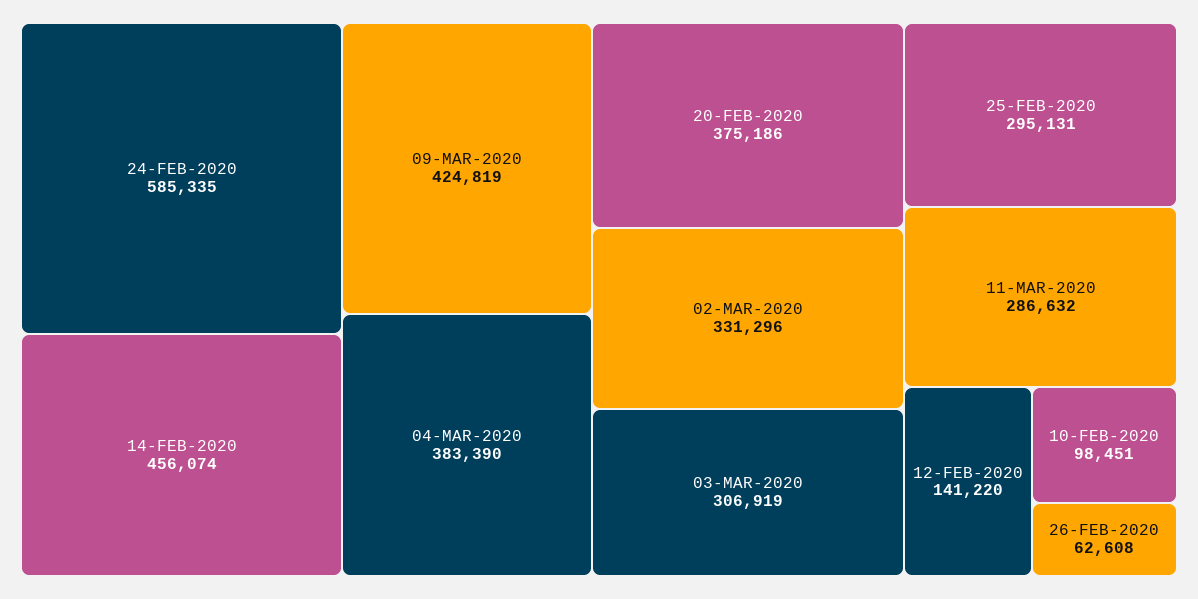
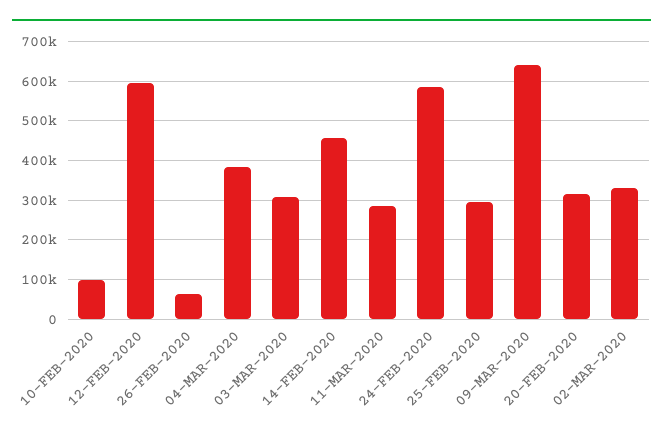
  {
    "24-FEB-2020": 585335,
    "14-FEB-2020": 456074,
-   "09-MAR-2020": 424819,
+   "09-MAR-2020": 640000,
    "04-MAR-2020": 383390,
-   "20-FEB-2020": 375186,
+   "20-FEB-2020": 320000,
    "02-MAR-2020": 331296,
    "03-MAR-2020": 306919,
    "25-FEB-2020": 295131,
    "11-MAR-2020": 286632,
-   "12-FEB-2020": 141220,
+   "12-FEB-2020": 600000,
    "10-FEB-2020": 98451,
    "26-FEB-2020": 62608
  }

